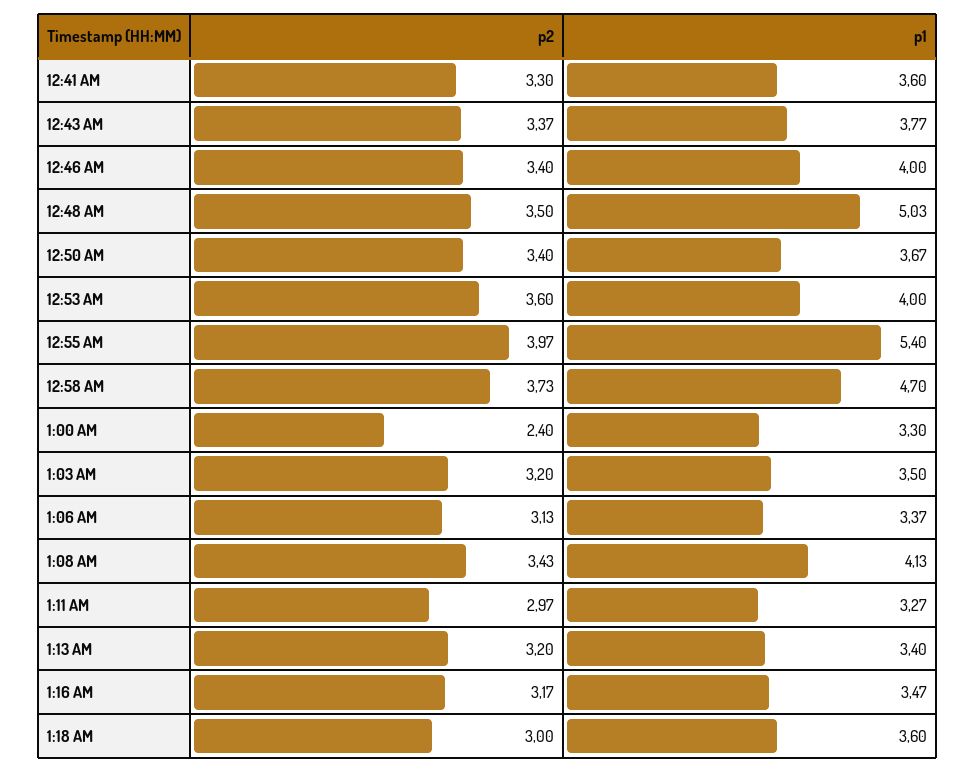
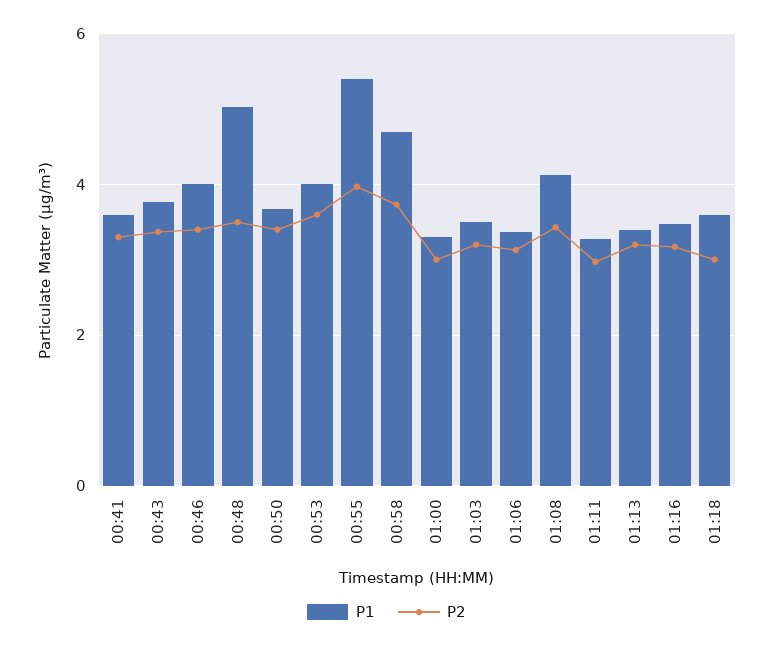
  {
    "p2": {
      "12:41 AM": 3.3,
      "12:43 AM": 3.37,
      "12:46 AM": 3.4,
      "12:48 AM": 3.5,
      "12:50 AM": 3.4,
      "12:53 AM": 3.6,
      "12:55 AM": 3.97,
      "12:58 AM": 3.73,
-     "1:00 AM": 2.4,
+     "1:00 AM": 3,
      "1:03 AM": 3.2,
      "1:06 AM": 3.13,
      "1:08 AM": 3.43,
      "1:11 AM": 2.97,
      "1:13 AM": 3.2,
      "1:16 AM": 3.17,
      "1:18 AM": 3
    },
    "p1": {
      "12:41 AM": 3.6,
      "12:43 AM": 3.77,
      "12:46 AM": 4,
      "12:48 AM": 5.03,
      "12:50 AM": 3.67,
      "12:53 AM": 4,
      "12:55 AM": 5.4,
      "12:58 AM": 4.7,
      "1:00 AM": 3.3,
      "1:03 AM": 3.5,
      "1:06 AM": 3.37,
      "1:08 AM": 4.13,
      "1:11 AM": 3.27,
      "1:13 AM": 3.4,
      "1:16 AM": 3.47,
      "1:18 AM": 3.6
    }
  }

